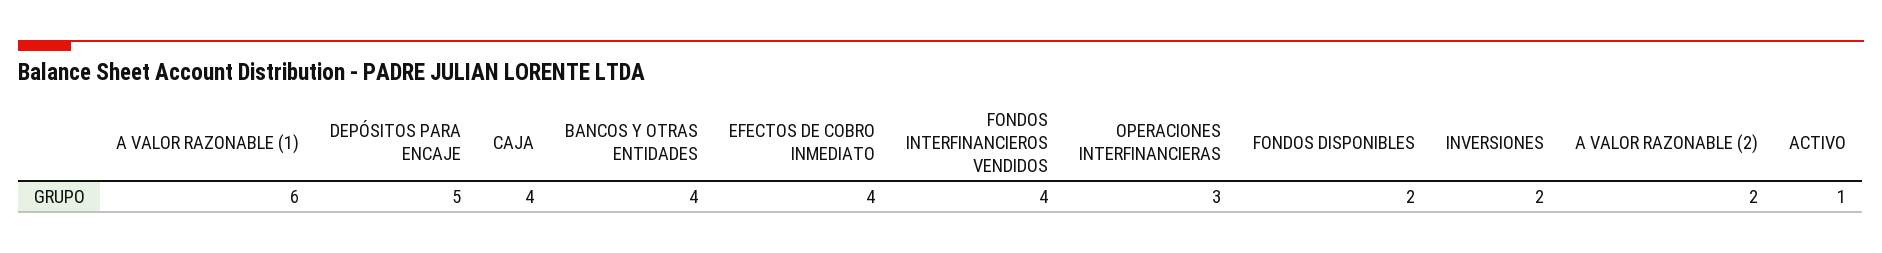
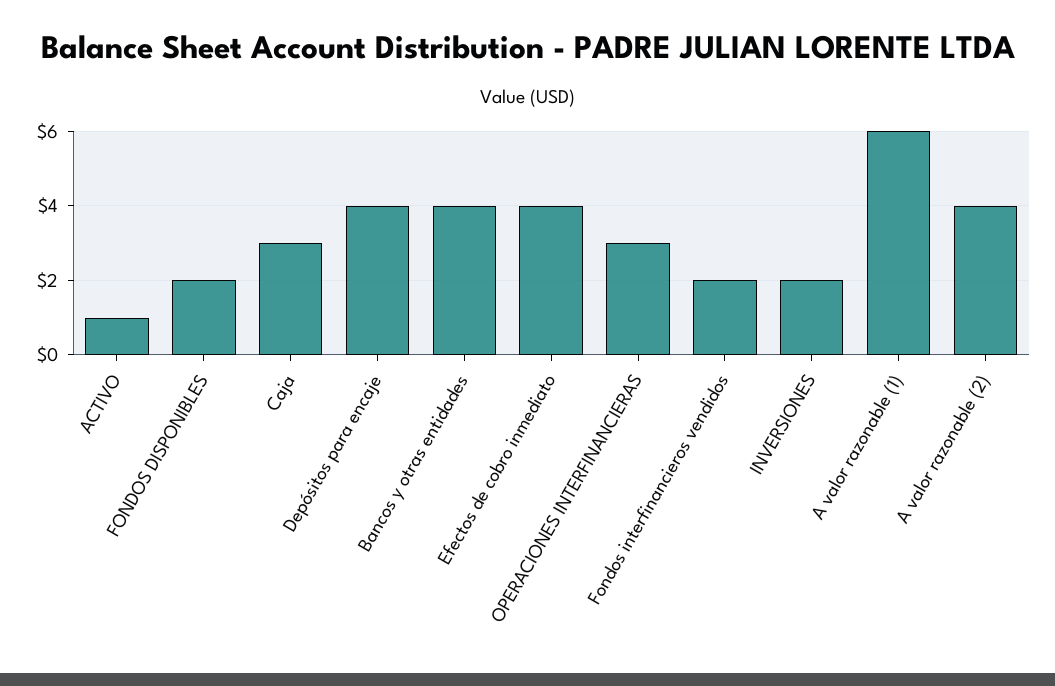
  {
    "A VALOR RAZONABLE (1)": 6,
-   "DEPÓSITOS PARA ENCAJE": 5,
+   "DEPÓSITOS PARA ENCAJE": 4,
-   "CAJA": 4,
+   "CAJA": 3,
    "BANCOS Y OTRAS ENTIDADES": 4,
    "EFECTOS DE COBRO INMEDIATO": 4,
-   "FONDOS INTERFINANCIEROS VENDIDOS": 4,
+   "FONDOS INTERFINANCIEROS VENDIDOS": 2,
    "OPERACIONES INTERFINANCIERAS": 3,
    "FONDOS DISPONIBLES": 2,
    "INVERSIONES": 2,
-   "A VALOR RAZONABLE (2)": 2,
+   "A VALOR RAZONABLE (2)": 4,
    "ACTIVO": 1
  }

